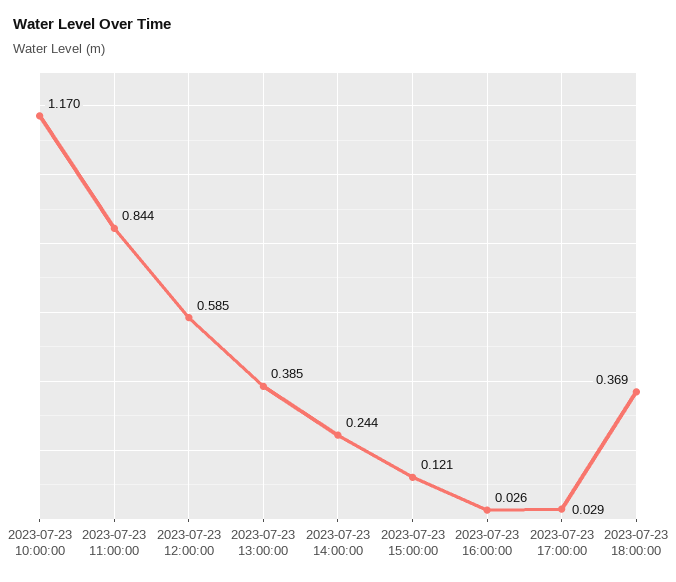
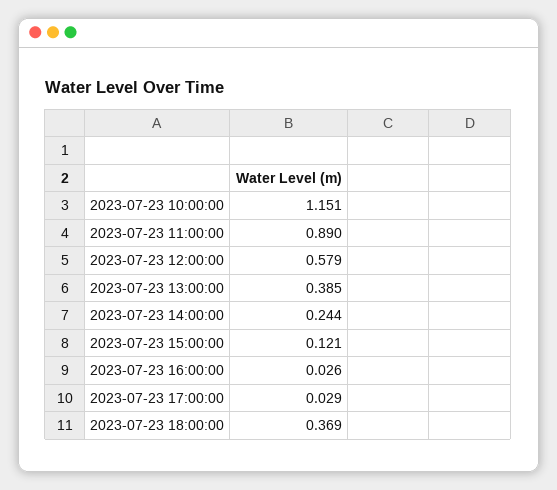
  {
-   "2023-07-23 10:00:00": 1.17,
+   "2023-07-23 10:00:00": 1.151,
-   "2023-07-23 11:00:00": 0.844,
+   "2023-07-23 11:00:00": 0.89,
-   "2023-07-23 12:00:00": 0.585,
+   "2023-07-23 12:00:00": 0.579,
    "2023-07-23 13:00:00": 0.385,
    "2023-07-23 14:00:00": 0.244,
    "2023-07-23 15:00:00": 0.121,
    "2023-07-23 16:00:00": 0.026,
    "2023-07-23 17:00:00": 0.029,
    "2023-07-23 18:00:00": 0.369
  }

